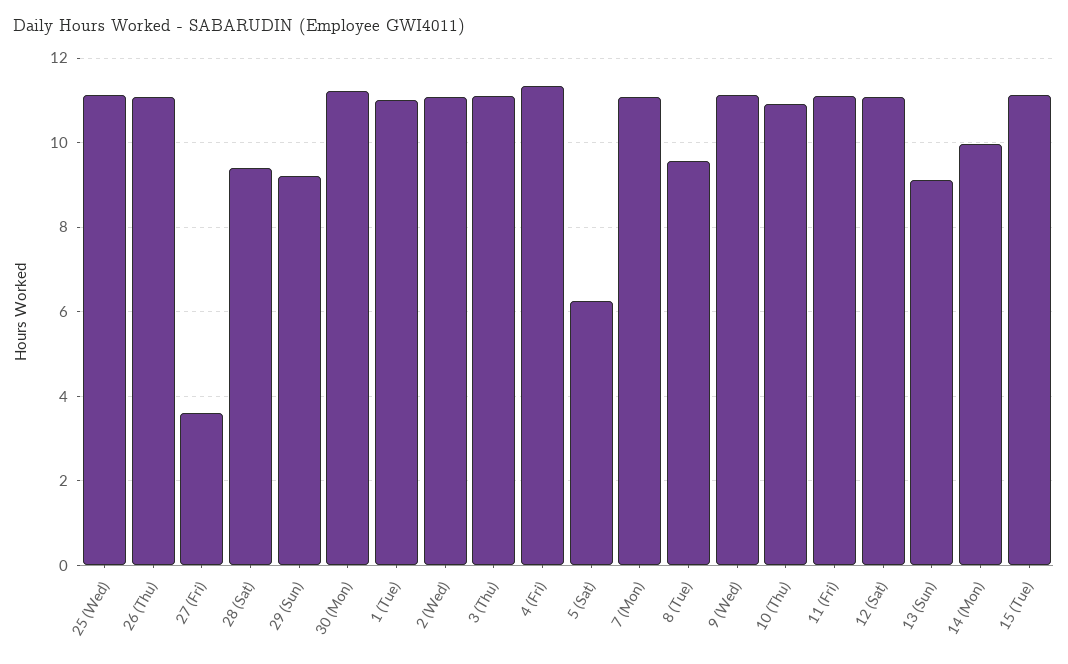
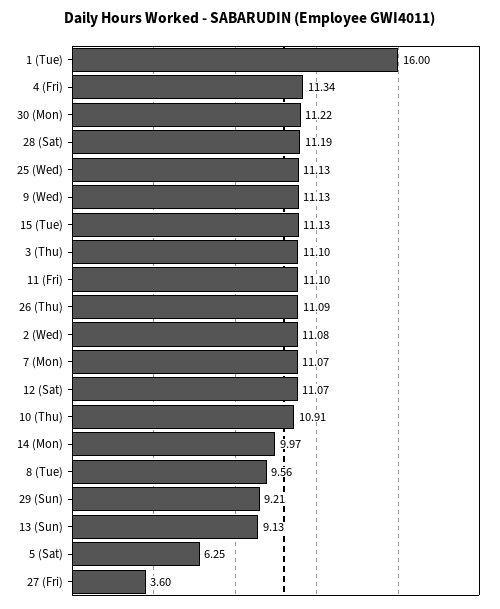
  {
    "25 (Wed)": 11.13,
    "26 (Thu)": 11.09,
    "27 (Fri)": 3.6,
-   "28 (Sat)": 9.4,
+   "28 (Sat)": 11.19,
    "29 (Sun)": 9.21,
    "30 (Mon)": 11.22,
-   "1 (Tue)": 11,
+   "1 (Tue)": 16,
    "2 (Wed)": 11.08,
    "3 (Thu)": 11.1,
    "4 (Fri)": 11.34,
    "5 (Sat)": 6.25,
    "7 (Mon)": 11.07,
    "8 (Tue)": 9.56,
    "9 (Wed)": 11.13,
    "10 (Thu)": 10.91,
    "11 (Fri)": 11.1,
    "12 (Sat)": 11.07,
    "13 (Sun)": 9.13,
    "14 (Mon)": 9.97,
    "15 (Tue)": 11.13
  }

